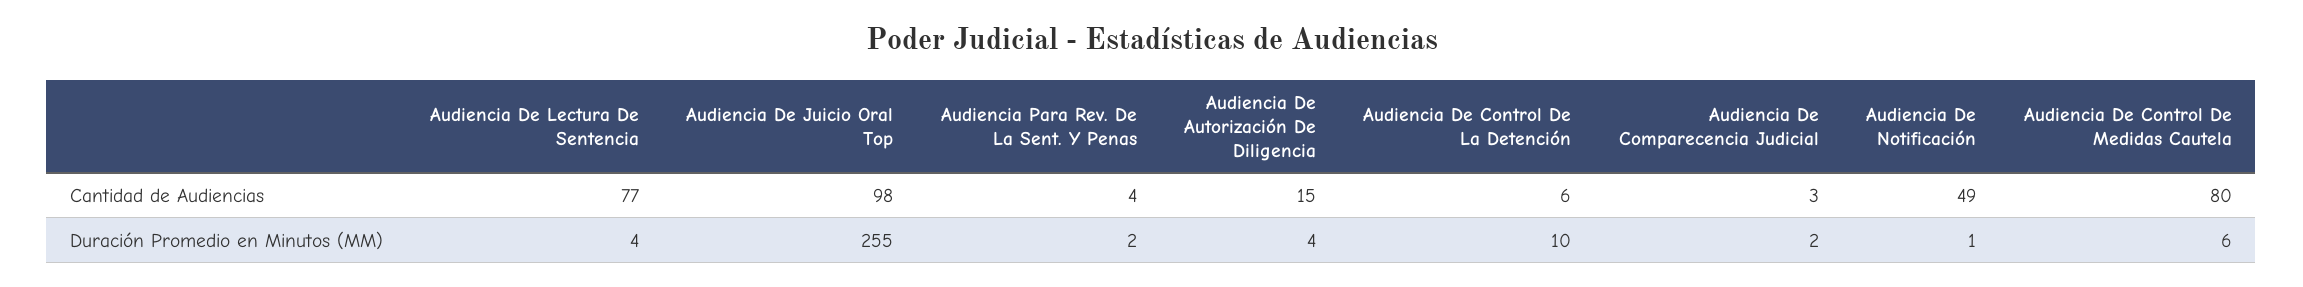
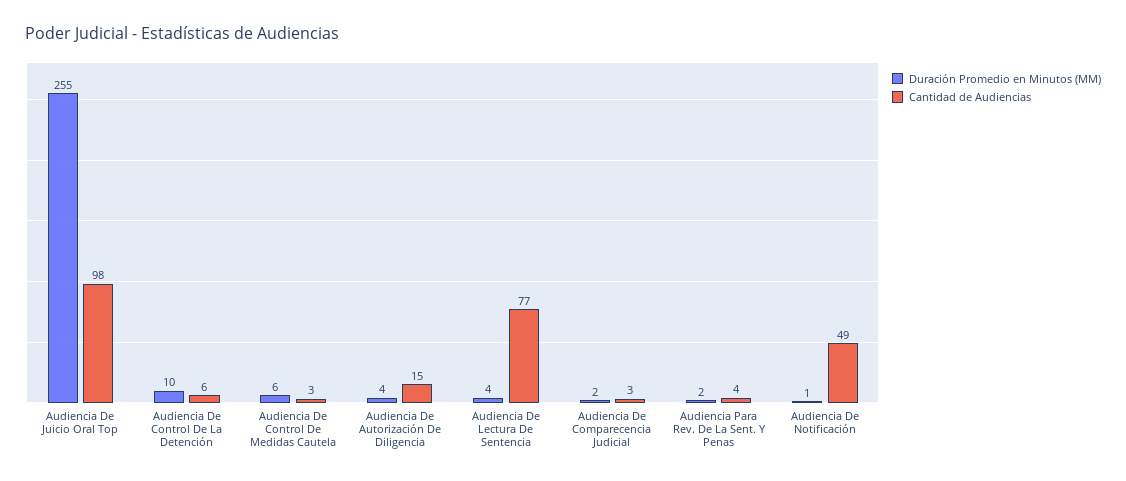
  {
    "Cantidad de Audiencias": {
      "Audiencia De Lectura De Sentencia": 77,
      "Audiencia De Juicio Oral Top": 98,
      "Audiencia Para Rev. De La Sent. Y Penas": 4,
      "Audiencia De Autorización De Diligencia": 15,
      "Audiencia De Control De La Detención": 6,
      "Audiencia De Comparecencia Judicial": 3,
      "Audiencia De Notificación": 49,
-     "Audiencia De Control De Medidas Cautela": 80
+     "Audiencia De Control De Medidas Cautela": 3
    },
    "Duración Promedio en Minutos (MM)": {
      "Audiencia De Lectura De Sentencia": 4,
      "Audiencia De Juicio Oral Top": 255,
      "Audiencia Para Rev. De La Sent. Y Penas": 2,
      "Audiencia De Autorización De Diligencia": 4,
      "Audiencia De Control De La Detención": 10,
      "Audiencia De Comparecencia Judicial": 2,
      "Audiencia De Notificación": 1,
      "Audiencia De Control De Medidas Cautela": 6
    }
  }

